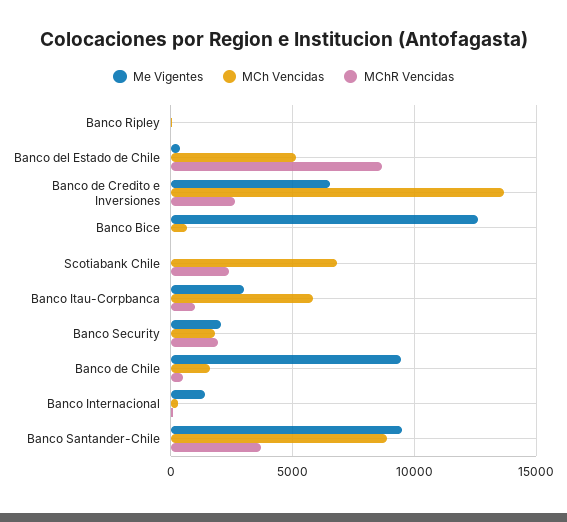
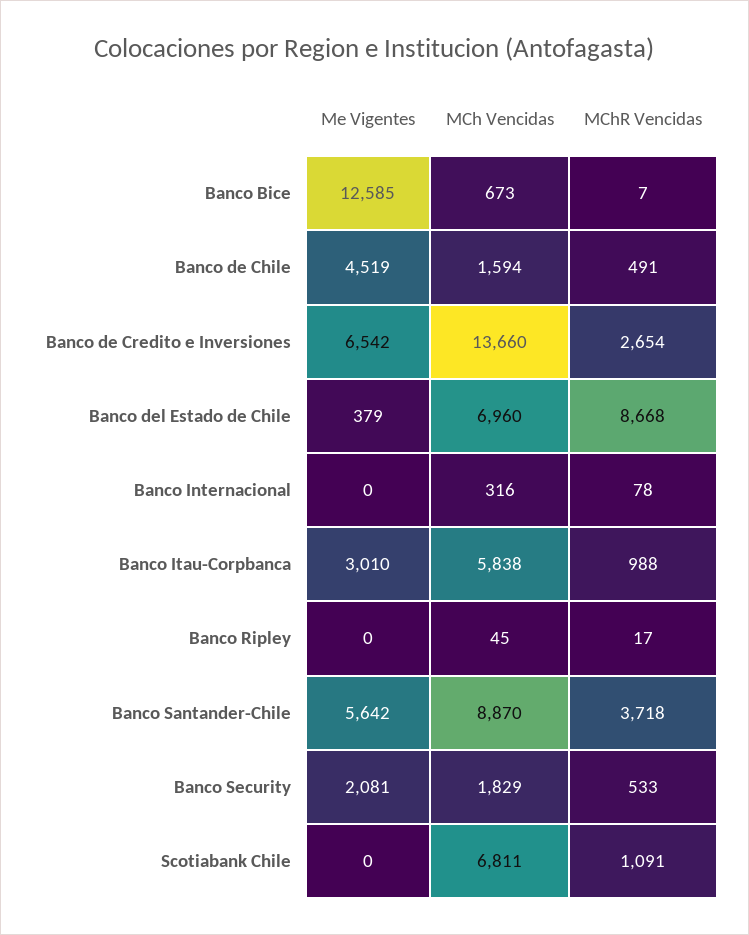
  {
    "Me Vigentes": {
      "Banco Ripley": 0,
      "Banco del Estado de Chile": 379,
      "Banco de Credito e Inversiones": 6542,
      "Banco Bice": 12585,
      "Scotiabank Chile": 0,
      "Banco Itau-Corpbanca": 3010,
      "Banco Security": 2081,
-     "Banco de Chile": 9500,
+     "Banco de Chile": 4519,
-     "Banco Internacional": 1500,
+     "Banco Internacional": 0,
-     "Banco Santander-Chile": 9500
+     "Banco Santander-Chile": 5642
    },
    "MCh Vencidas": {
      "Banco Ripley": 45,
-     "Banco del Estado de Chile": 5000,
+     "Banco del Estado de Chile": 6960,
      "Banco de Credito e Inversiones": 13660,
      "Banco Bice": 673,
      "Scotiabank Chile": 6811,
      "Banco Itau-Corpbanca": 5838,
      "Banco Security": 1829,
      "Banco de Chile": 1594,
      "Banco Internacional": 316,
      "Banco Santander-Chile": 8870
    },
    "MChR Vencidas": {
      "Banco Ripley": 17,
      "Banco del Estado de Chile": 8668,
      "Banco de Credito e Inversiones": 2654,
      "Banco Bice": 7,
-     "Scotiabank Chile": 2500,
+     "Scotiabank Chile": 1091,
      "Banco Itau-Corpbanca": 988,
-     "Banco Security": 2000,
+     "Banco Security": 533,
      "Banco de Chile": 491,
      "Banco Internacional": 78,
      "Banco Santander-Chile": 3718
    }
  }

